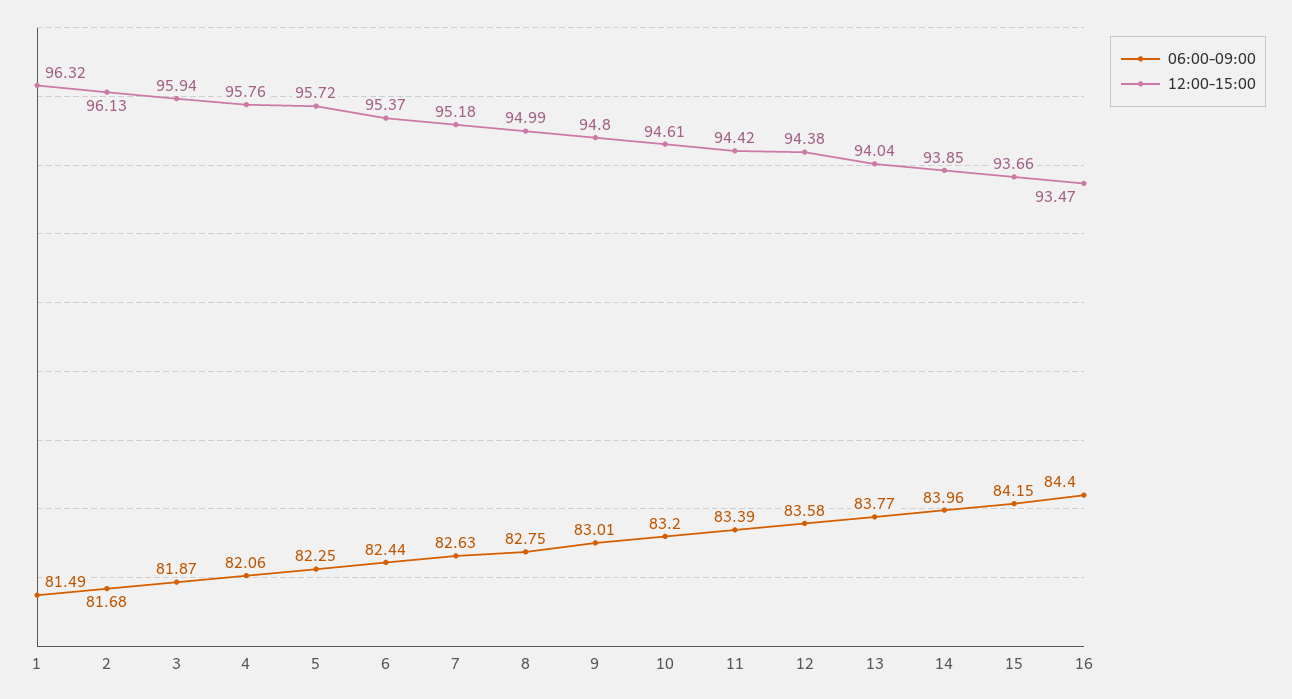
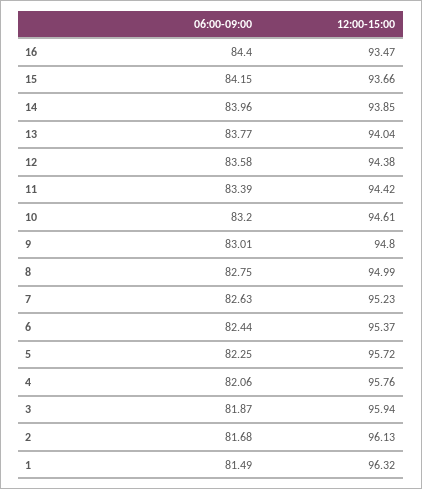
  {
    "06:00-09:00": {
      "1": 81.49,
      "2": 81.68,
      "3": 81.87,
      "4": 82.06,
      "5": 82.25,
      "6": 82.44,
      "7": 82.63,
      "8": 82.75,
      "9": 83.01,
      "10": 83.2,
      "11": 83.39,
      "12": 83.58,
      "13": 83.77,
      "14": 83.96,
      "15": 84.15,
      "16": 84.4
    },
    "12:00-15:00": {
      "1": 96.32,
      "2": 96.13,
      "3": 95.94,
      "4": 95.76,
      "5": 95.72,
      "6": 95.37,
-     "7": 95.18,
+     "7": 95.23,
      "8": 94.99,
      "9": 94.8,
      "10": 94.61,
      "11": 94.42,
      "12": 94.38,
      "13": 94.04,
      "14": 93.85,
      "15": 93.66,
      "16": 93.47
    }
  }

